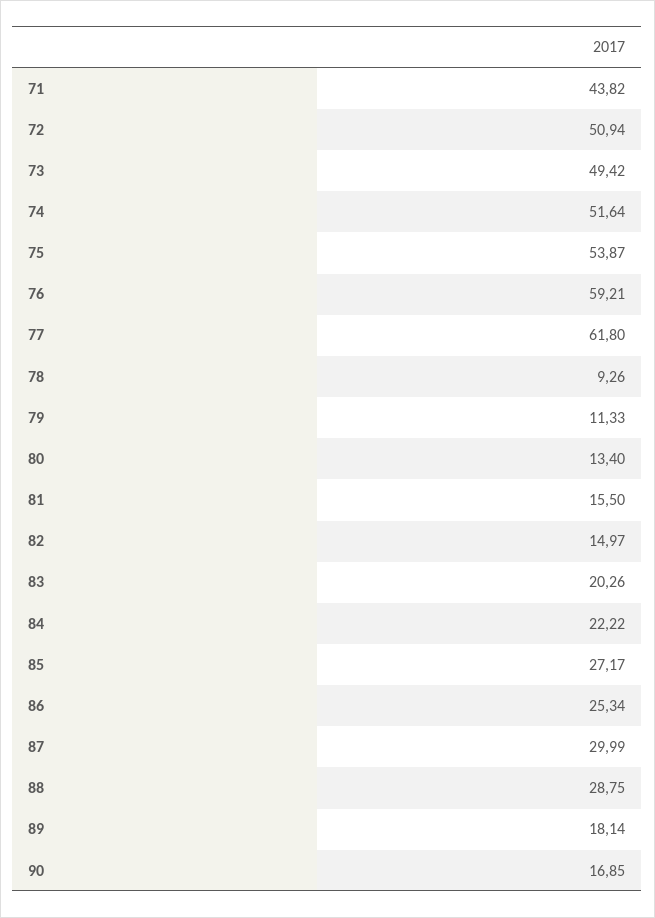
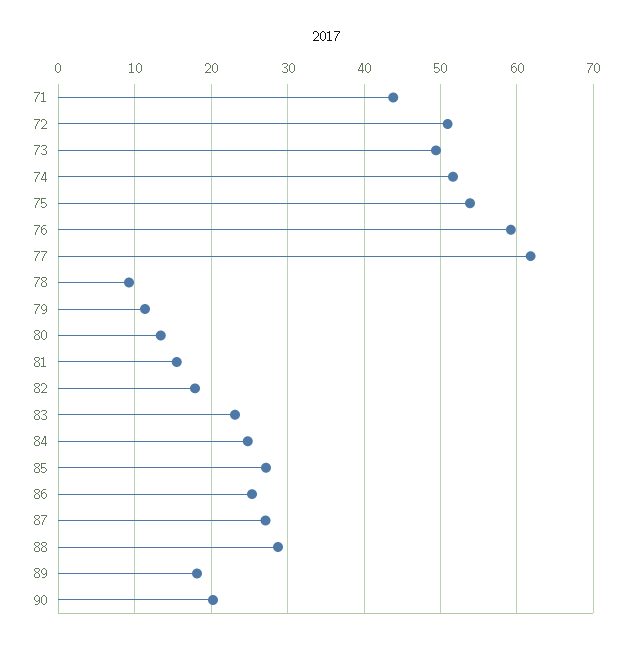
  {
    "71": 43.82,
    "72": 50.94,
    "73": 49.42,
    "74": 51.64,
    "75": 53.87,
    "76": 59.21,
    "77": 61.8,
    "78": 9.26,
    "79": 11.33,
    "80": 13.4,
    "81": 15.5,
-   "82": 14.97,
+   "82": 18,
-   "83": 20.26,
+   "83": 23,
-   "84": 22.22,
+   "84": 25,
    "85": 27.17,
    "86": 25.34,
-   "87": 29.99,
+   "87": 27,
    "88": 28.75,
    "89": 18.14,
-   "90": 16.85
+   "90": 20
  }

